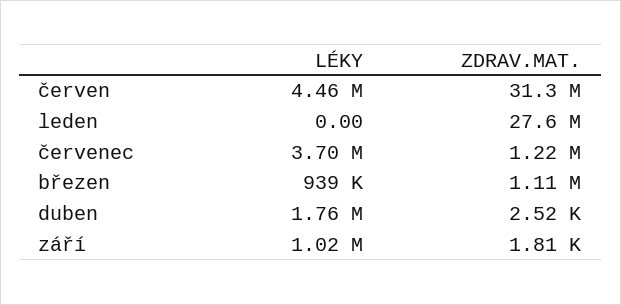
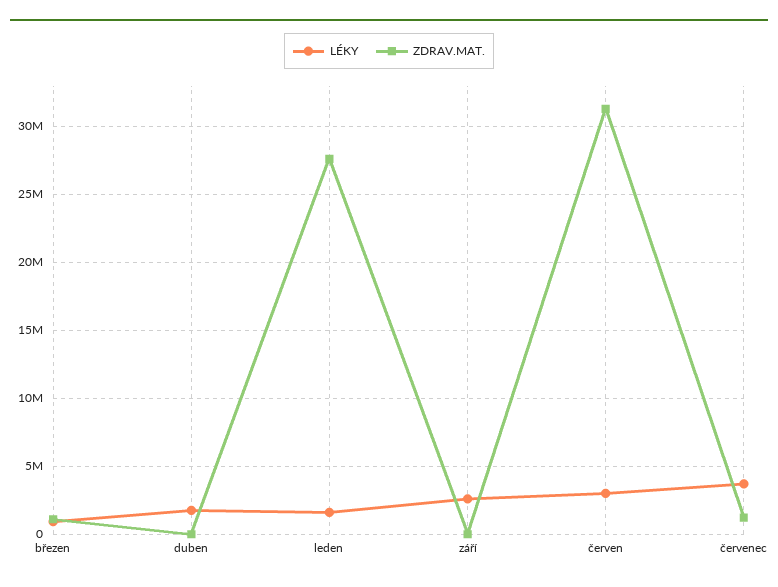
  {
    "LÉKY": {
-     "červen": 4460000,
+     "červen": 3000000,
-     "leden": 0,
+     "leden": 1500000,
      "červenec": 3700000,
      "březen": 939000,
      "duben": 1760000,
-     "září": 1020000
+     "září": 2500000
    },
    "ZDRAV.MAT.": {
      "červen": 31300000,
      "leden": 27600000,
      "červenec": 1220000,
      "březen": 1110000,
      "duben": 2520,
      "září": 1810
    }
  }

